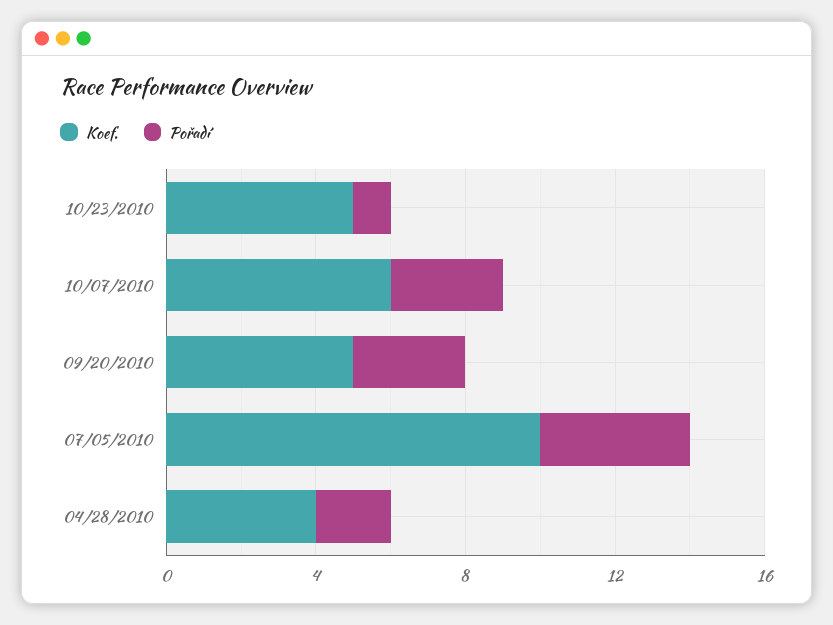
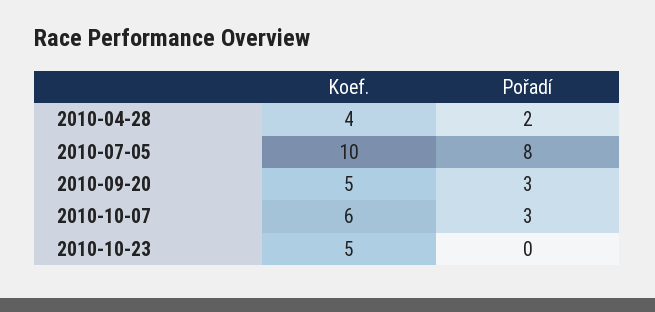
  {
    "Koef.": {
      "10/23/2010": 5,
      "10/07/2010": 6,
      "09/20/2010": 5,
      "07/05/2010": 10,
      "04/28/2010": 4
    },
    "Pořadí": {
-     "10/23/2010": 1,
+     "10/23/2010": 0,
      "10/07/2010": 3,
      "09/20/2010": 3,
-     "07/05/2010": 4,
+     "07/05/2010": 8,
      "04/28/2010": 2
    }
  }

